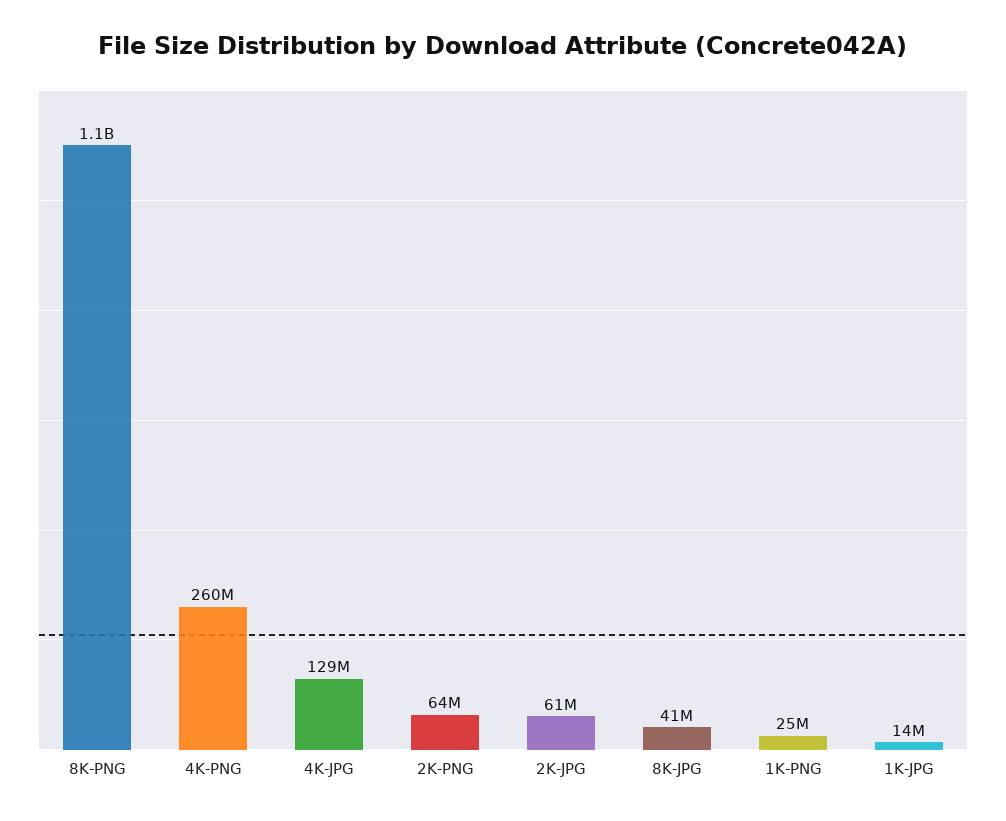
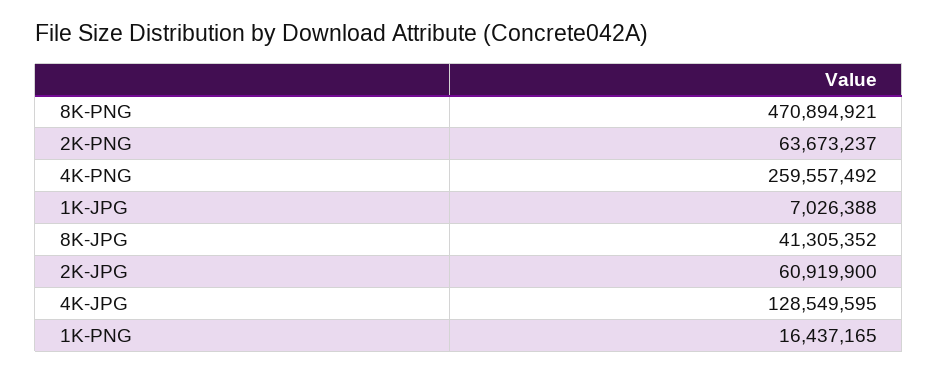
  {
-   "8K-PNG": 1100000000,
+   "8K-PNG": 470894921,
    "4K-PNG": 259557492,
    "4K-JPG": 128549595,
    "2K-PNG": 63673237,
    "2K-JPG": 60919900,
    "8K-JPG": 41305352,
-   "1K-PNG": 25000000,
+   "1K-PNG": 16437165,
-   "1K-JPG": 14000000
+   "1K-JPG": 7026388
  }

